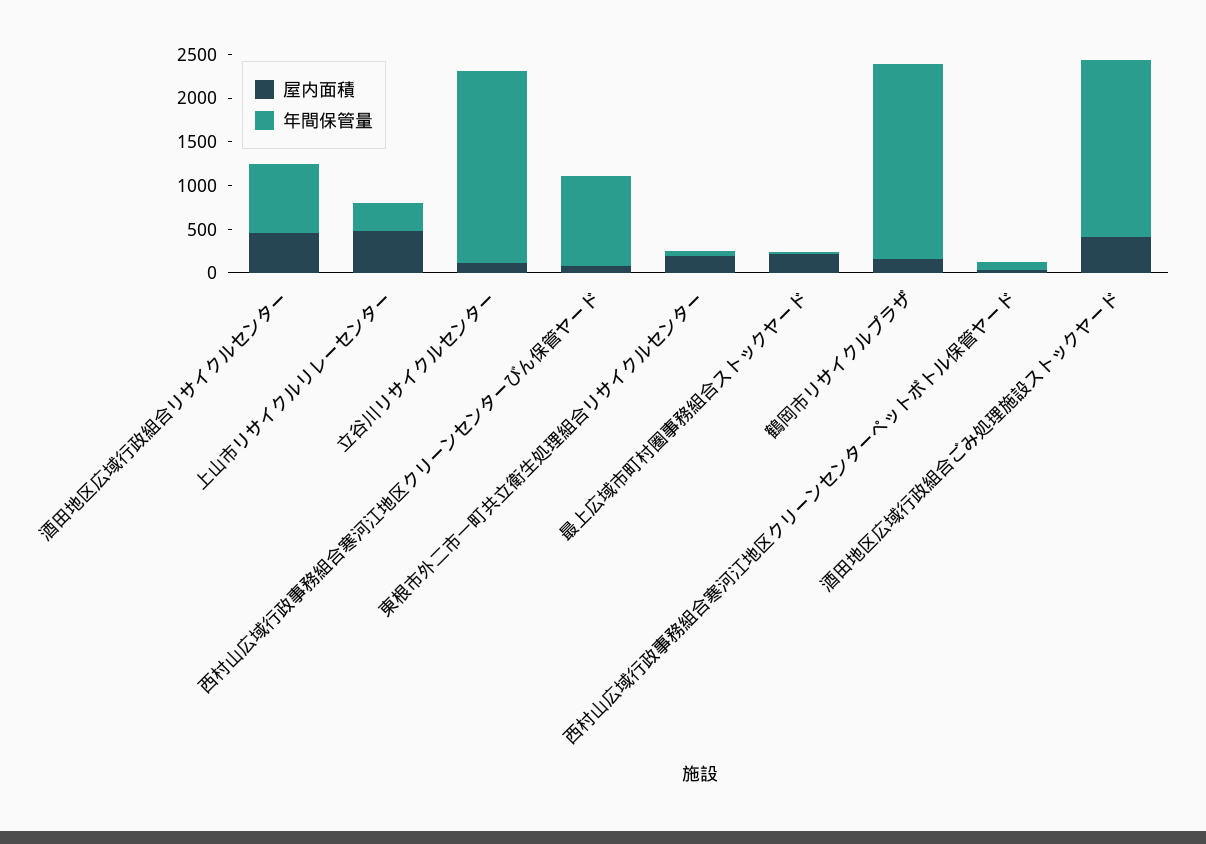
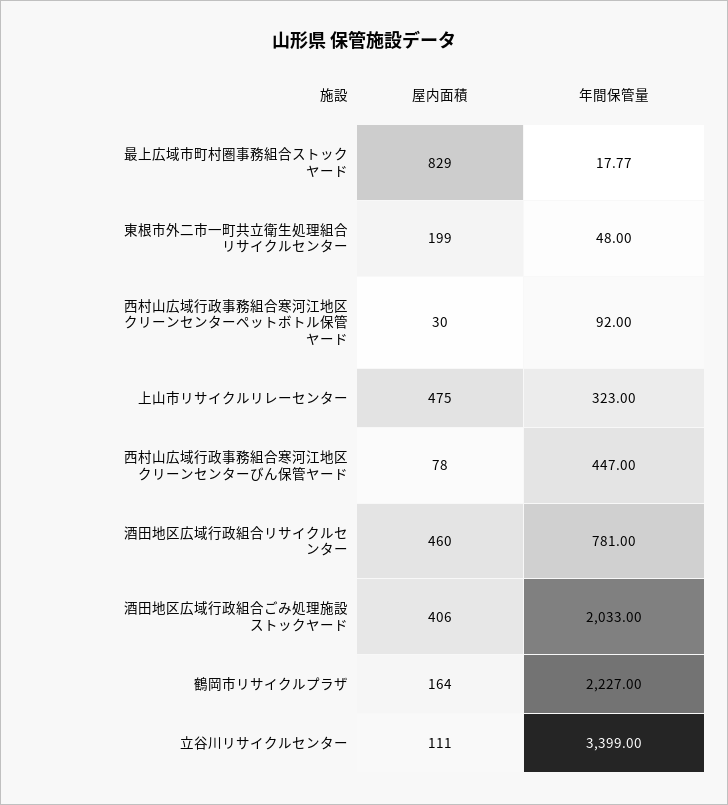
  {
    "屋内面積": {
      "酒田地区広域行政組合リサイクルセンター": 460,
      "上山市リサイクルリレーセンター": 475,
      "立谷川リサイクルセンター": 111,
      "西村山広域行政事務組合寒河江地区クリーンセンターびん保管ヤード": 78,
      "東根市外二市一町共立衛生処理組合リサイクルセンター": 199,
-     "最上広域市町村圏事務組合ストックヤード": 200,
+     "最上広域市町村圏事務組合ストックヤード": 829,
      "鶴岡市リサイクルプラザ": 164,
      "西村山広域行政事務組合寒河江地区クリーンセンターペットボトル保管ヤード": 30,
      "酒田地区広域行政組合ごみ処理施設ストックヤード": 406
    },
    "年間保管量": {
      "酒田地区広域行政組合リサイクルセンター": 781,
      "上山市リサイクルリレーセンター": 323,
-     "立谷川リサイクルセンター": 2200,
+     "立谷川リサイクルセンター": 3399,
-     "西村山広域行政事務組合寒河江地区クリーンセンターびん保管ヤード": 1000,
+     "西村山広域行政事務組合寒河江地区クリーンセンターびん保管ヤード": 447,
      "東根市外二市一町共立衛生処理組合リサイクルセンター": 48,
      "最上広域市町村圏事務組合ストックヤード": 17.77,
      "鶴岡市リサイクルプラザ": 2227,
      "西村山広域行政事務組合寒河江地区クリーンセンターペットボトル保管ヤード": 92,
      "酒田地区広域行政組合ごみ処理施設ストックヤード": 2033
    }
  }

